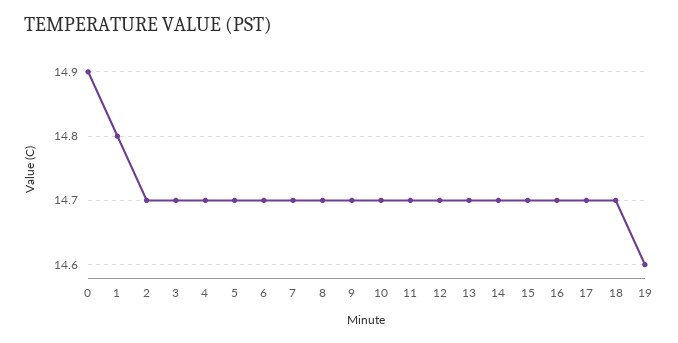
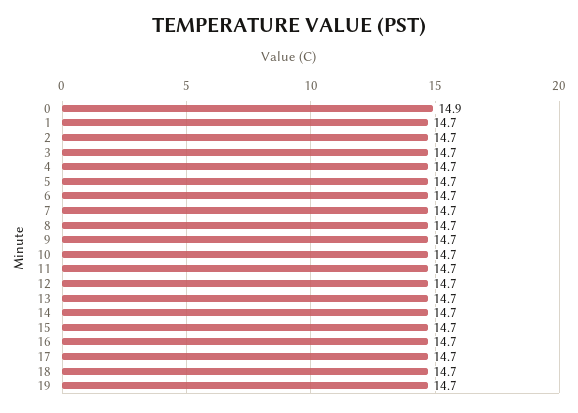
  {
    "0": 14.9,
-   "1": 14.8,
+   "1": 14.7,
    "2": 14.7,
    "3": 14.7,
    "4": 14.7,
    "5": 14.7,
    "6": 14.7,
    "7": 14.7,
    "8": 14.7,
    "9": 14.7,
    "10": 14.7,
    "11": 14.7,
    "12": 14.7,
    "13": 14.7,
    "14": 14.7,
    "15": 14.7,
    "16": 14.7,
    "17": 14.7,
    "18": 14.7,
-   "19": 14.6
+   "19": 14.7
  }

